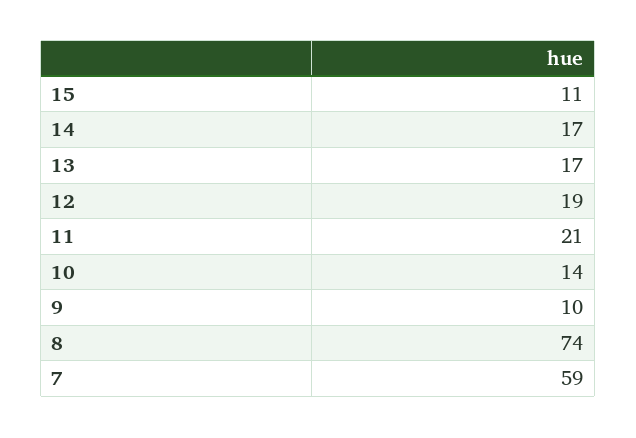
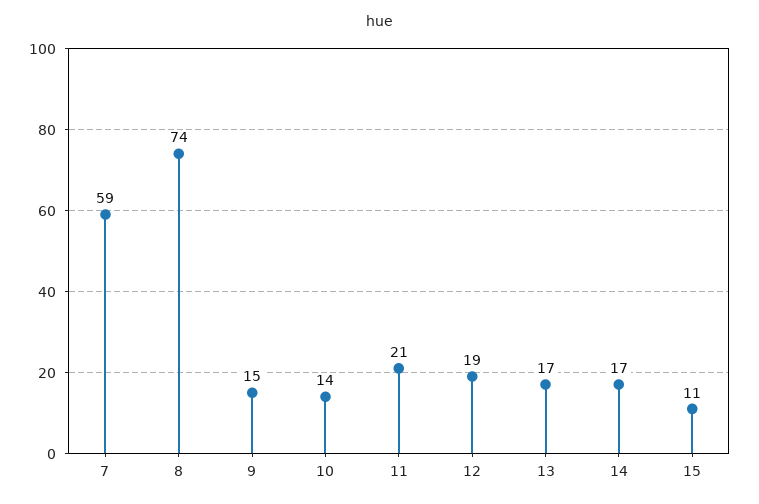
  {
    "15": 11,
    "14": 17,
    "13": 17,
    "12": 19,
    "11": 21,
    "10": 14,
-   "9": 10,
+   "9": 15,
    "8": 74,
    "7": 59
  }

